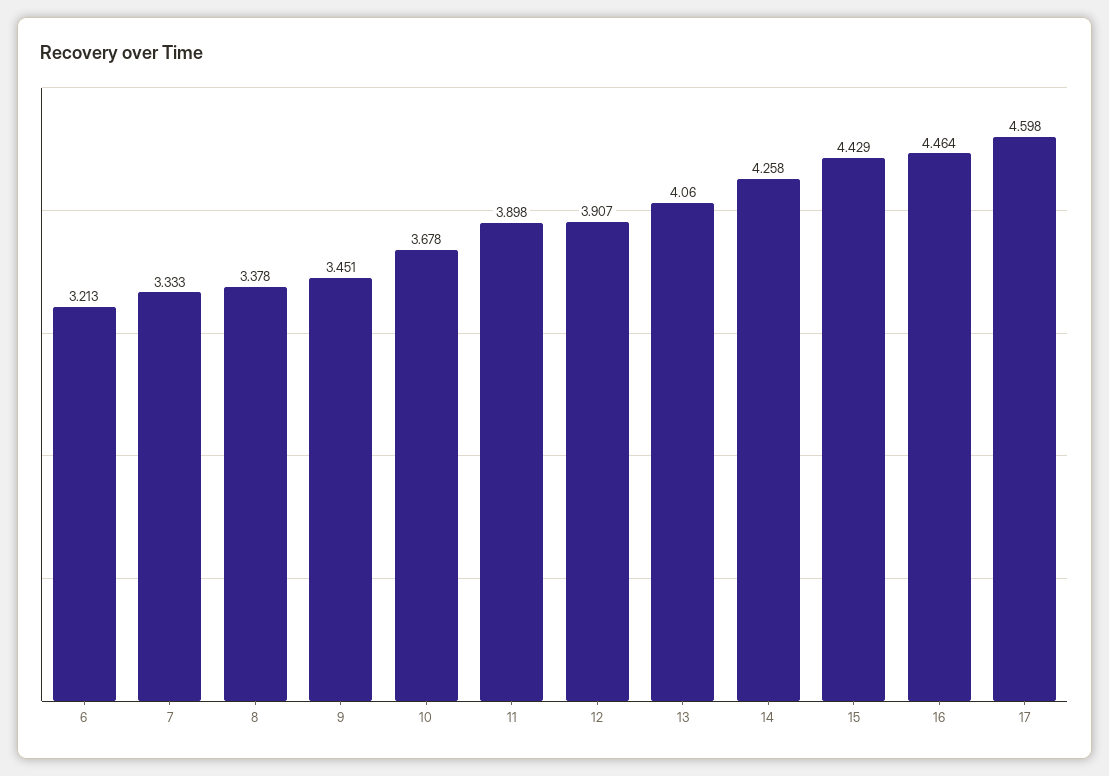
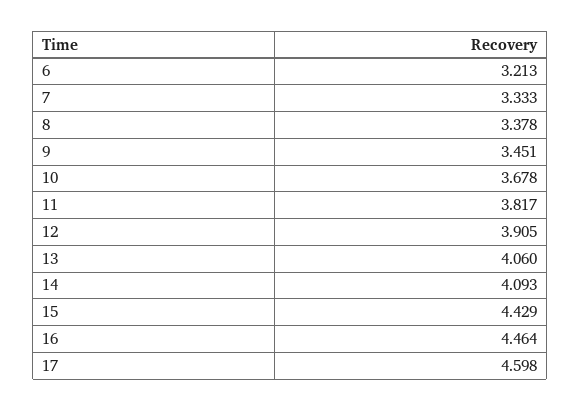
  {
    "6": 3.213,
    "7": 3.333,
    "8": 3.378,
    "9": 3.451,
    "10": 3.678,
-   "11": 3.898,
+   "11": 3.817,
-   "12": 3.907,
+   "12": 3.905,
    "13": 4.06,
-   "14": 4.258,
+   "14": 4.093,
    "15": 4.429,
    "16": 4.464,
    "17": 4.598
  }

